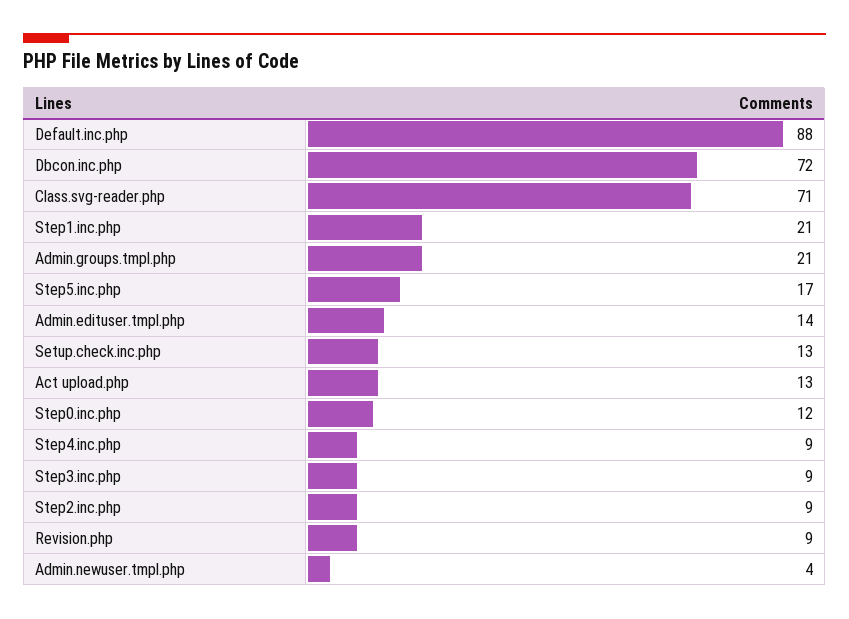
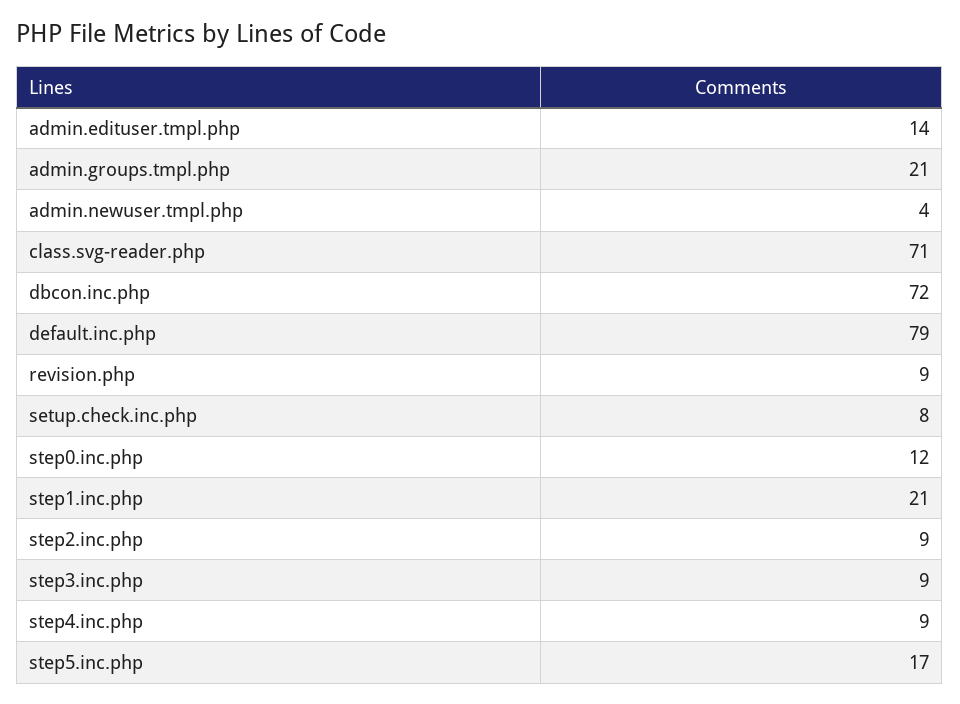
  {
-   "Default.inc.php": 88,
+   "Default.inc.php": 79,
    "Dbcon.inc.php": 72,
    "Class.svg-reader.php": 71,
    "Step1.inc.php": 21,
    "Admin.groups.tmpl.php": 21,
    "Step5.inc.php": 17,
    "Admin.edituser.tmpl.php": 14,
-   "Setup.check.inc.php": 13,
+   "Setup.check.inc.php": 8,
-   "Act upload.php": 13,
    "Step0.inc.php": 12,
    "Step4.inc.php": 9,
    "Step3.inc.php": 9,
    "Step2.inc.php": 9,
    "Revision.php": 9,
    "Admin.newuser.tmpl.php": 4
  }

